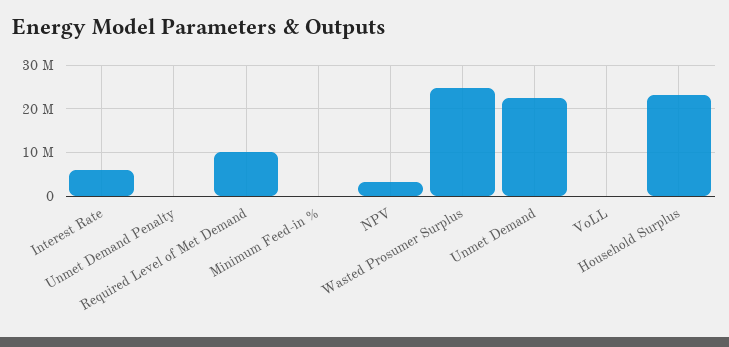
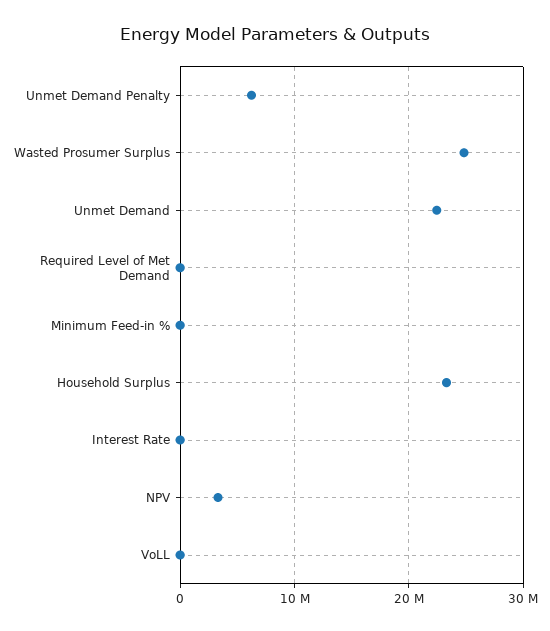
  {
-   "Interest Rate": 6000000,
+   "Interest Rate": 0,
-   "Unmet Demand Penalty": 0,
+   "Unmet Demand Penalty": 6000000,
-   "Required Level of Met Demand": 10000000,
+   "Required Level of Met Demand": 0,
    "Minimum Feed-in %": 0,
    "NPV": 3000000,
    "Wasted Prosumer Surplus": 25000000,
    "Unmet Demand": 22000000,
    "VoLL": 0,
    "Household Surplus": 23000000
  }

